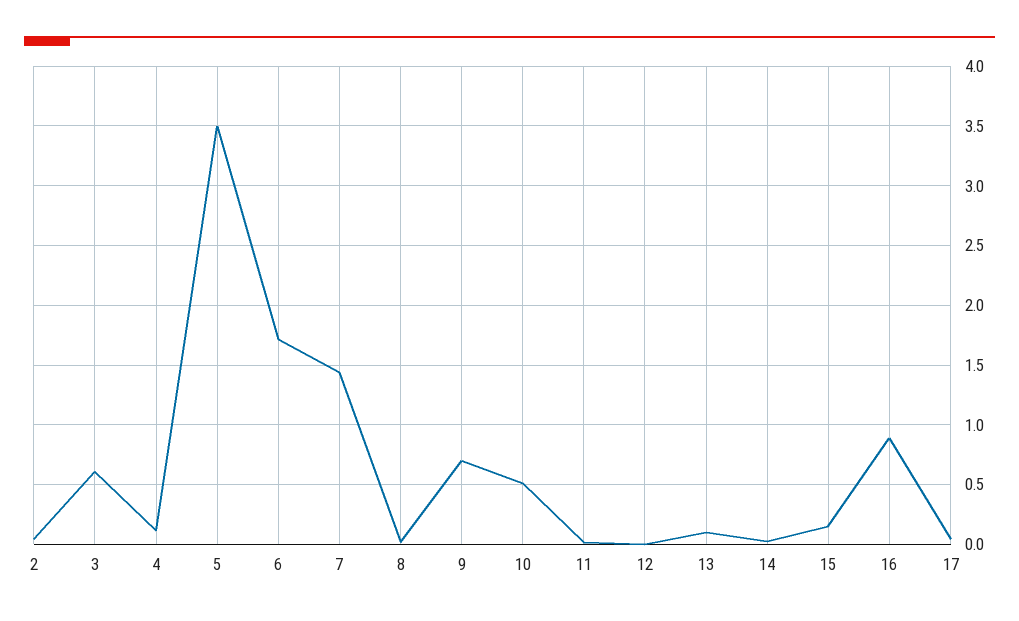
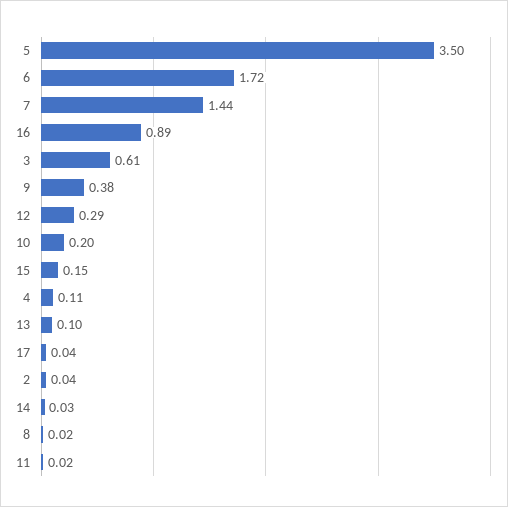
  {
    "2": 0.04,
    "3": 0.61,
    "4": 0.11,
    "5": 3.5,
    "6": 1.72,
    "7": 1.44,
    "8": 0.02,
-   "9": 0.7,
+   "9": 0.38,
-   "10": 0.5,
+   "10": 0.2,
    "11": 0.02,
-   "12": 0,
+   "12": 0.29,
    "13": 0.1,
    "14": 0.03,
    "15": 0.15,
    "16": 0.89,
    "17": 0.04
  }

